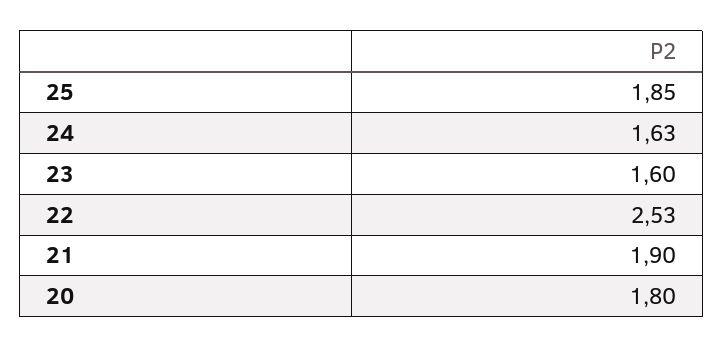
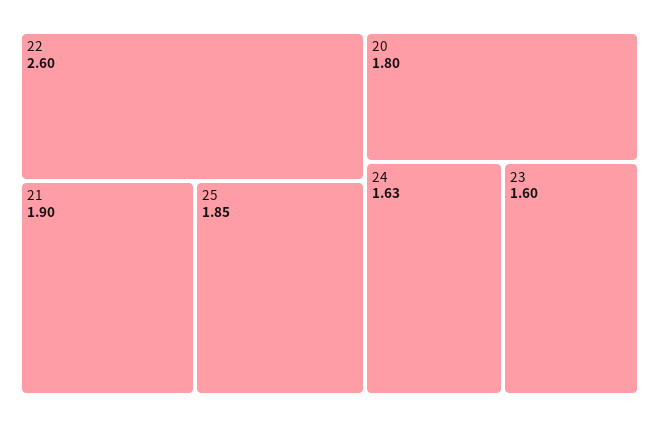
  {
    "25": 1.85,
    "24": 1.63,
    "23": 1.6,
-   "22": 2.53,
+   "22": 2.6,
    "21": 1.9,
    "20": 1.8
  }

